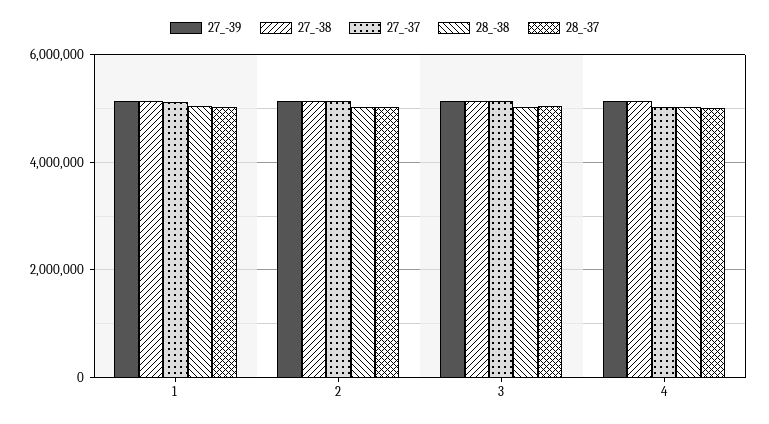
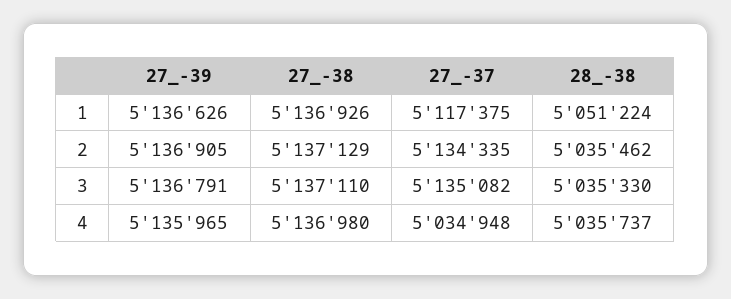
  {
    "27_-39": {
      "1": 5136626,
      "2": 5136905,
      "3": 5136791,
      "4": 5135965
    },
    "27_-38": {
      "1": 5136926,
      "2": 5137129,
      "3": 5137110,
      "4": 5136980
    },
    "27_-37": {
      "1": 5117375,
      "2": 5134335,
      "3": 5135082,
      "4": 5034948
    },
    "28_-38": {
      "1": 5051224,
      "2": 5035462,
      "3": 5035330,
      "4": 5035737
-   },
+   }
-   "28_-37": {
-     "1": 5000000,
-     "2": 5000000,
-     "3": 5000000,
-     "4": 5000000
-   }
  }

